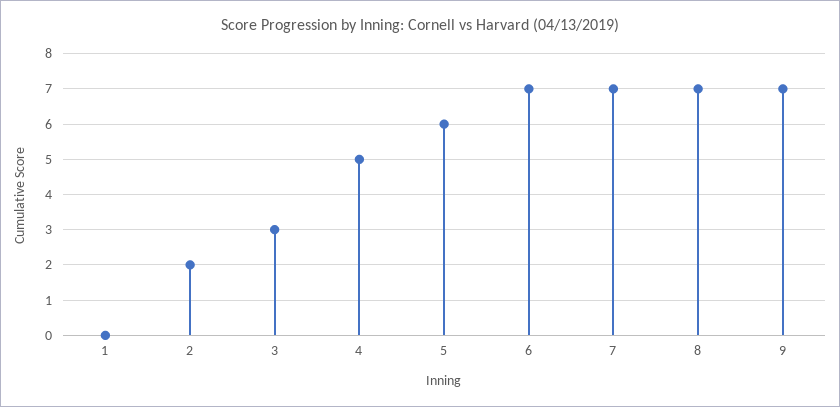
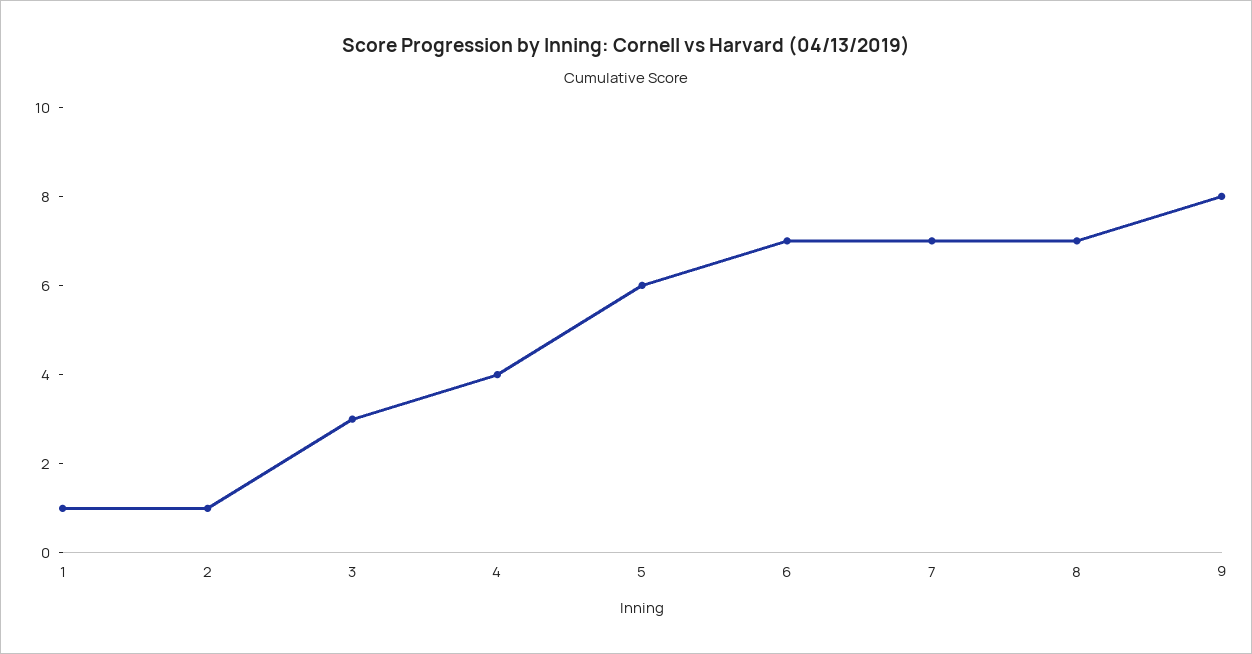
  {
-   "1": 0,
+   "1": 1,
-   "2": 2,
+   "2": 1,
    "3": 3,
-   "4": 5,
+   "4": 4,
    "5": 6,
    "6": 7,
    "7": 7,
    "8": 7,
-   "9": 7
+   "9": 8
  }

